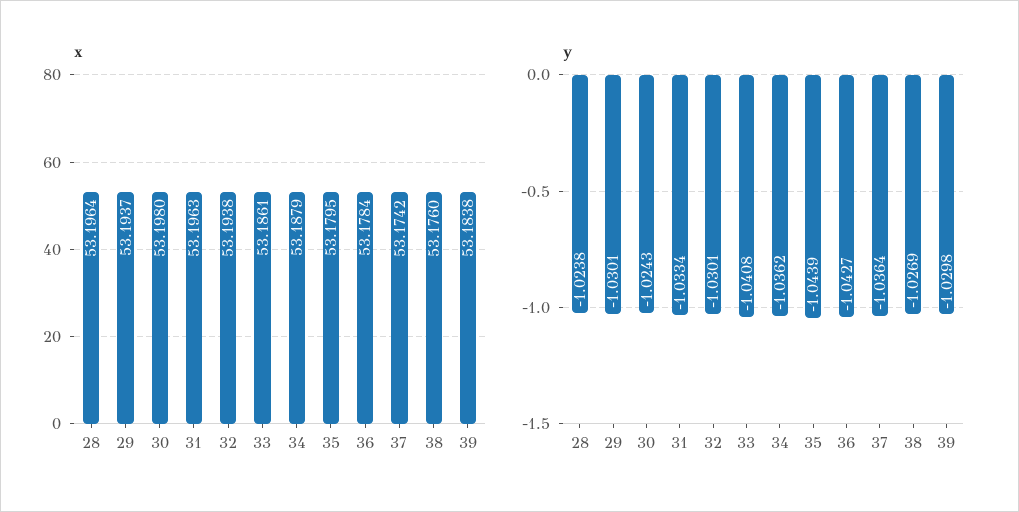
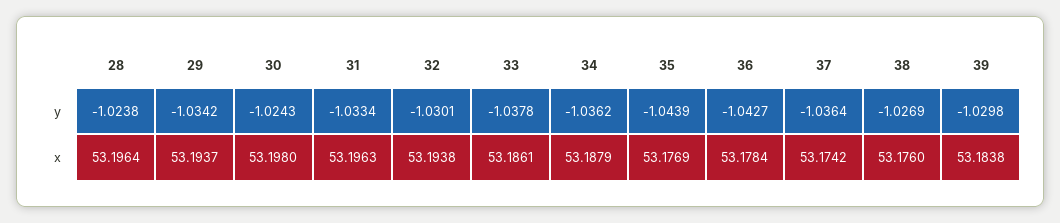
  {
    "x": {
      "28": 53.1964,
      "29": 53.1937,
      "30": 53.198,
      "31": 53.1963,
      "32": 53.1938,
      "33": 53.1861,
      "34": 53.1879,
-     "35": 53.1795,
+     "35": 53.1769,
      "36": 53.1784,
      "37": 53.1742,
      "38": 53.176,
      "39": 53.1838
    },
    "y": {
      "28": -1.0238,
-     "29": -1.0301,
+     "29": -1.0342,
      "30": -1.0243,
      "31": -1.0334,
      "32": -1.0301,
-     "33": -1.0408,
+     "33": -1.0378,
      "34": -1.0362,
      "35": -1.0439,
      "36": -1.0427,
      "37": -1.0364,
      "38": -1.0269,
      "39": -1.0298
    }
  }

